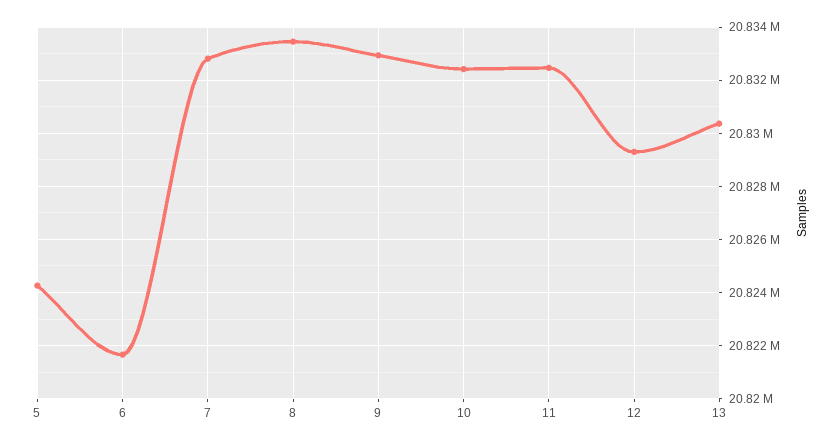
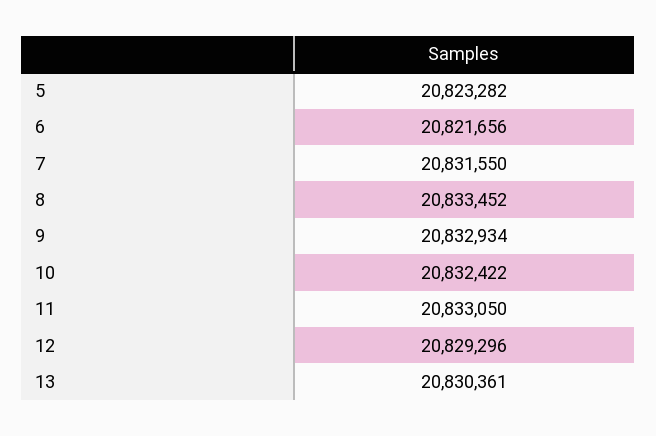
  {
-   "5": 20824250,
+   "5": 20823282,
    "6": 20821656,
-   "7": 20832750,
+   "7": 20831550,
    "8": 20833452,
    "9": 20832934,
    "10": 20832422,
-   "11": 20832500,
+   "11": 20833050,
    "12": 20829296,
    "13": 20830361
  }

